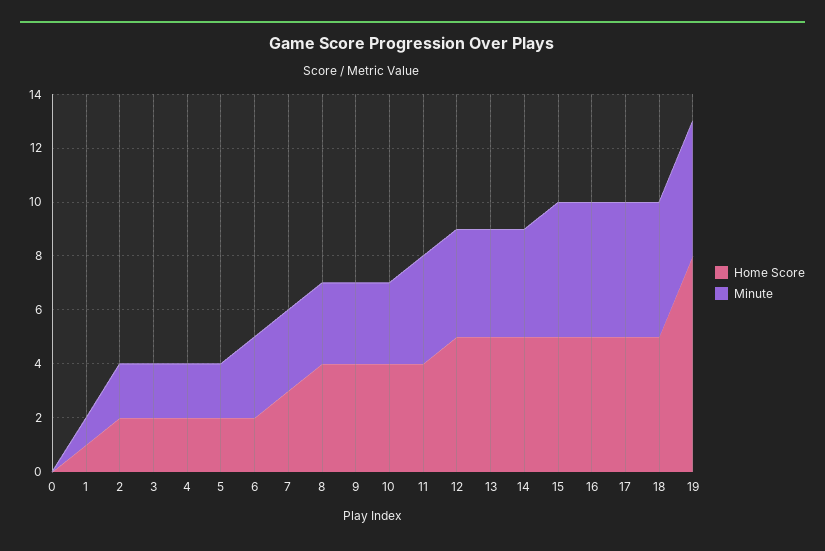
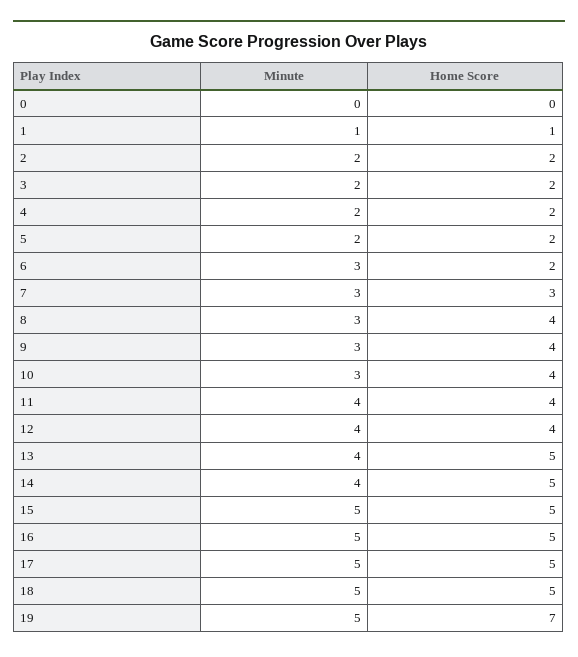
  {
    "Home Score": {
      "0": 0,
      "1": 1,
      "2": 2,
      "3": 2,
      "4": 2,
      "5": 2,
      "6": 2,
      "7": 3,
      "8": 4,
      "9": 4,
      "10": 4,
      "11": 4,
-     "12": 5,
+     "12": 4,
      "13": 5,
      "14": 5,
      "15": 5,
      "16": 5,
      "17": 5,
      "18": 5,
-     "19": 8
+     "19": 7
    },
    "Minute": {
      "0": 0,
      "1": 1,
      "2": 2,
      "3": 2,
      "4": 2,
      "5": 2,
      "6": 3,
      "7": 3,
      "8": 3,
      "9": 3,
      "10": 3,
      "11": 4,
      "12": 4,
      "13": 4,
      "14": 4,
      "15": 5,
      "16": 5,
      "17": 5,
      "18": 5,
      "19": 5
    }
  }

